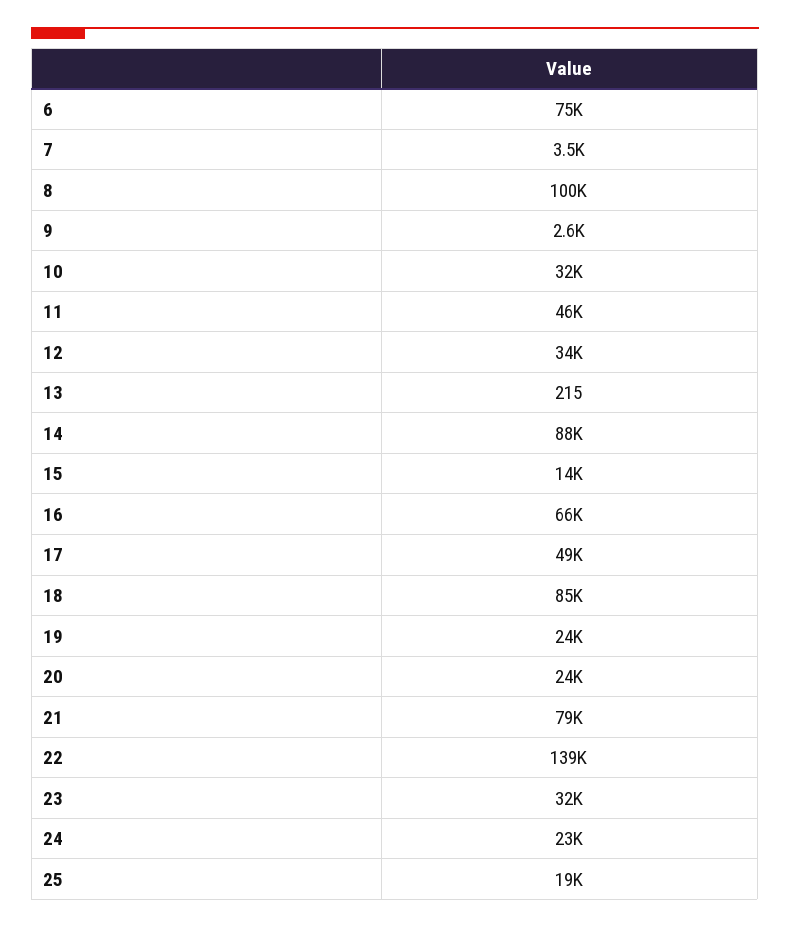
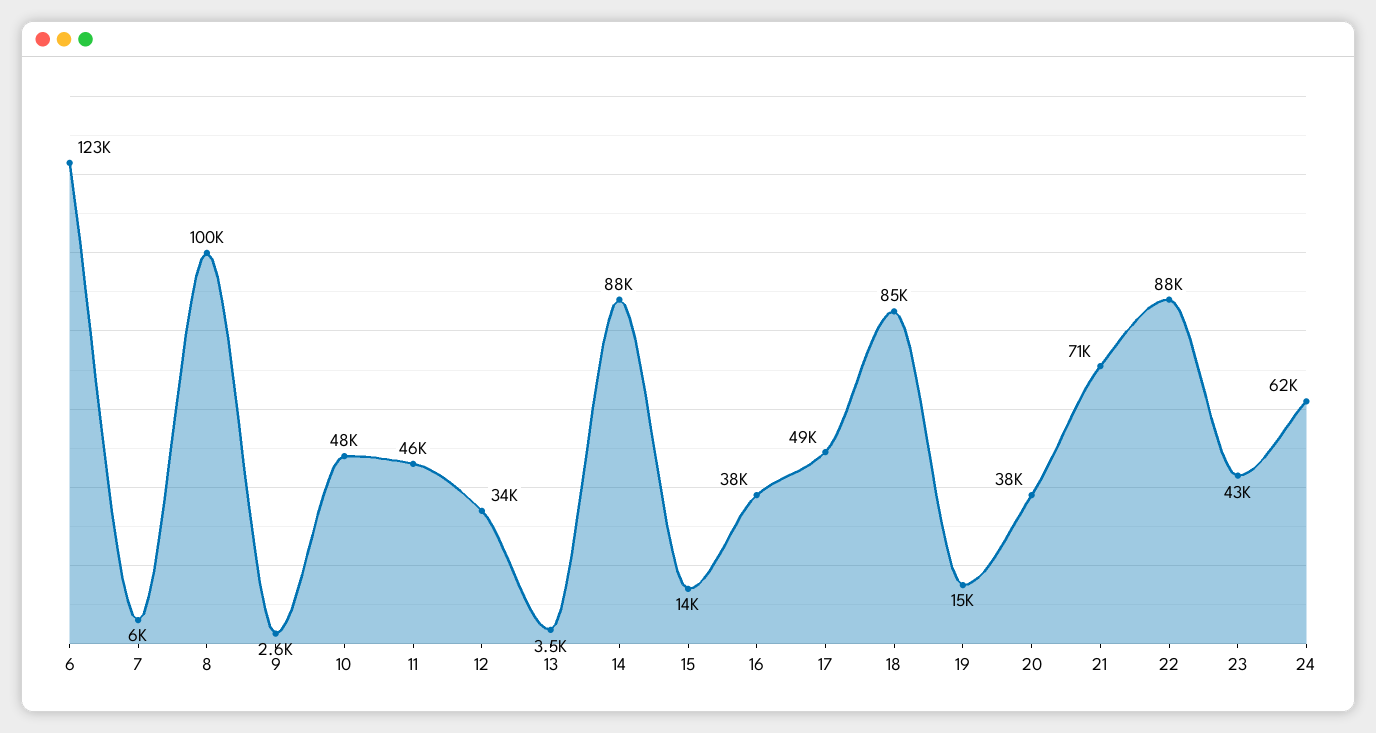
  {
-   "6": 75000,
+   "6": 123000,
-   "7": 3500,
+   "7": 6000,
    "8": 100000,
    "9": 2600,
-   "10": 32000,
+   "10": 48000,
    "11": 46000,
    "12": 34000,
-   "13": 215,
+   "13": 3500,
    "14": 88000,
    "15": 14000,
-   "16": 66000,
+   "16": 38000,
    "17": 49000,
    "18": 85000,
-   "19": 24000,
+   "19": 15000,
-   "20": 24000,
+   "20": 38000,
-   "21": 79000,
+   "21": 71000,
-   "22": 139000,
+   "22": 88000,
-   "23": 32000,
+   "23": 43000,
-   "24": 23000,
+   "24": 62000
-   "25": 19000
  }

